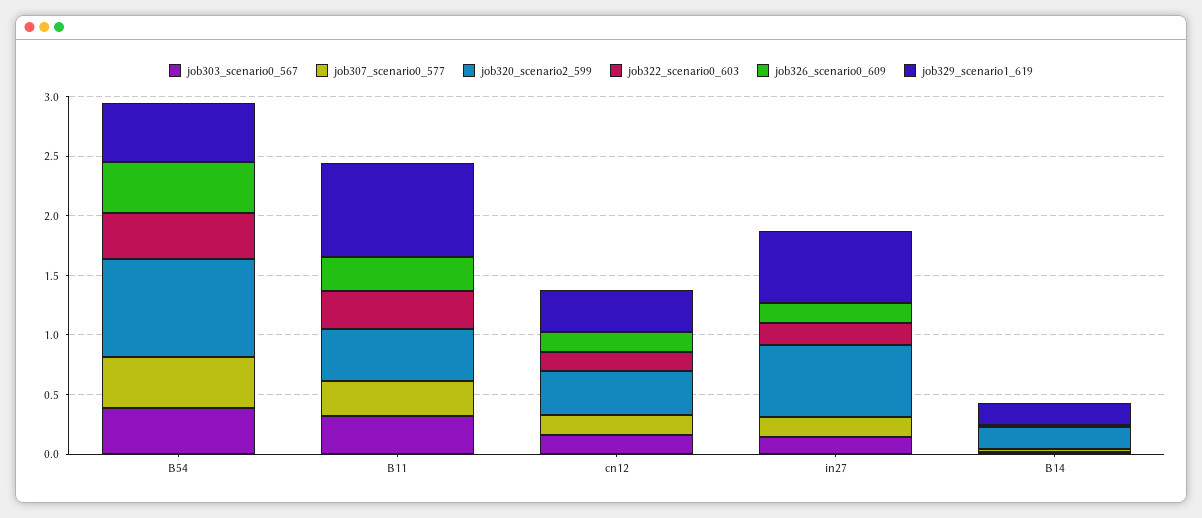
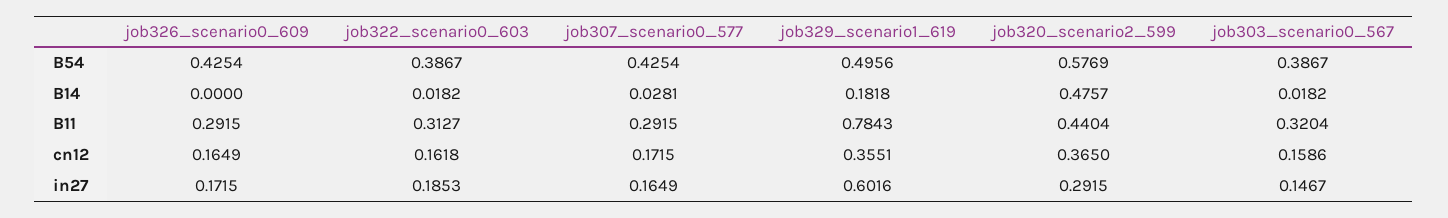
  {
    "job303_scenario0_567": {
      "B54": 0.3867,
      "B11": 0.3204,
      "cn12": 0.1586,
      "in27": 0.1467,
      "B14": 0.0182
    },
    "job307_scenario0_577": {
      "B54": 0.4254,
      "B11": 0.2915,
      "cn12": 0.1715,
      "in27": 0.1649,
      "B14": 0.0281
    },
    "job320_scenario2_599": {
-     "B54": 0.8,
+     "B54": 0.5769,
      "B11": 0.4404,
      "cn12": 0.365,
-     "in27": 0.6,
+     "in27": 0.2915,
-     "B14": 0.2
+     "B14": 0.4757
    },
    "job322_scenario0_603": {
      "B54": 0.3867,
      "B11": 0.3127,
      "cn12": 0.1618,
      "in27": 0.1853,
      "B14": 0.0182
    },
    "job326_scenario0_609": {
      "B54": 0.4254,
      "B11": 0.2915,
      "cn12": 0.1649,
      "in27": 0.1715,
      "B14": 0
    },
    "job329_scenario1_619": {
      "B54": 0.4956,
      "B11": 0.7843,
      "cn12": 0.3551,
      "in27": 0.6016,
      "B14": 0.1818
    }
  }

